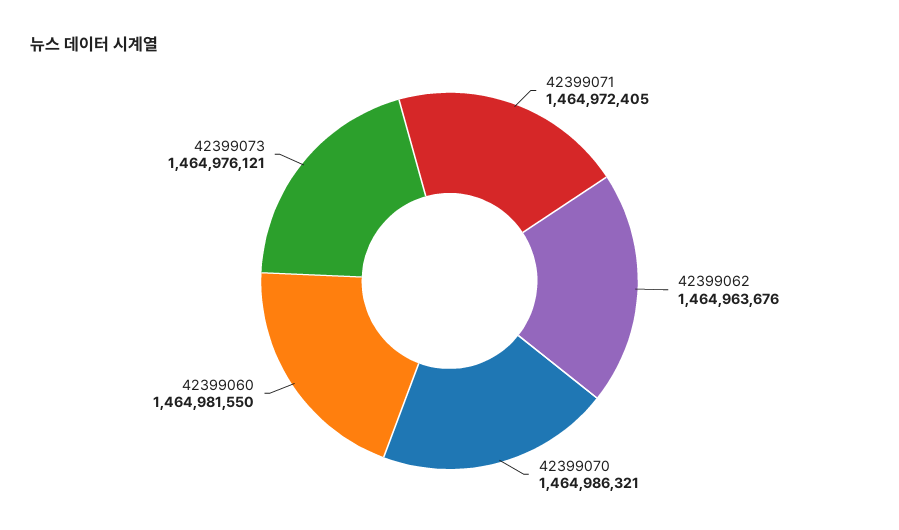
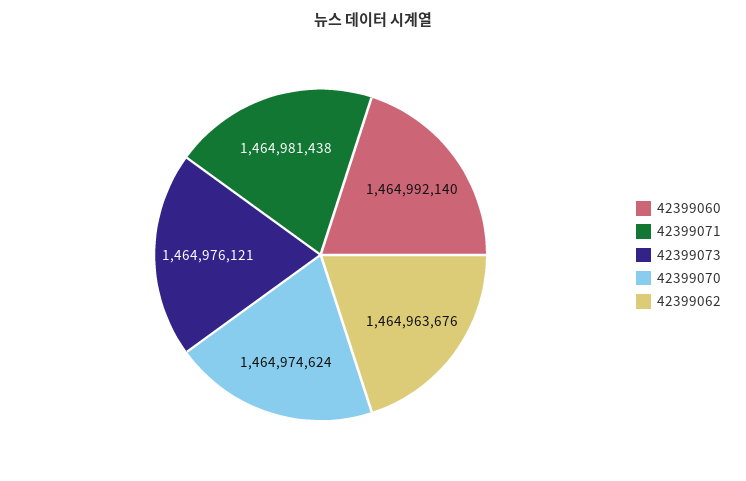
  {
-   "42399071": 1464972405,
+   "42399071": 1464981438,
    "42399062": 1464963676,
-   "42399070": 1464986321,
+   "42399070": 1464974624,
-   "42399060": 1464981550,
+   "42399060": 1464992140,
    "42399073": 1464976121
  }

